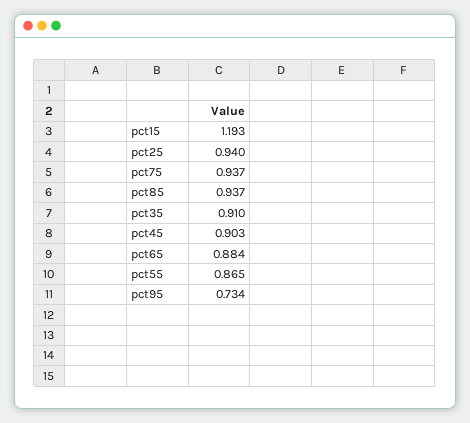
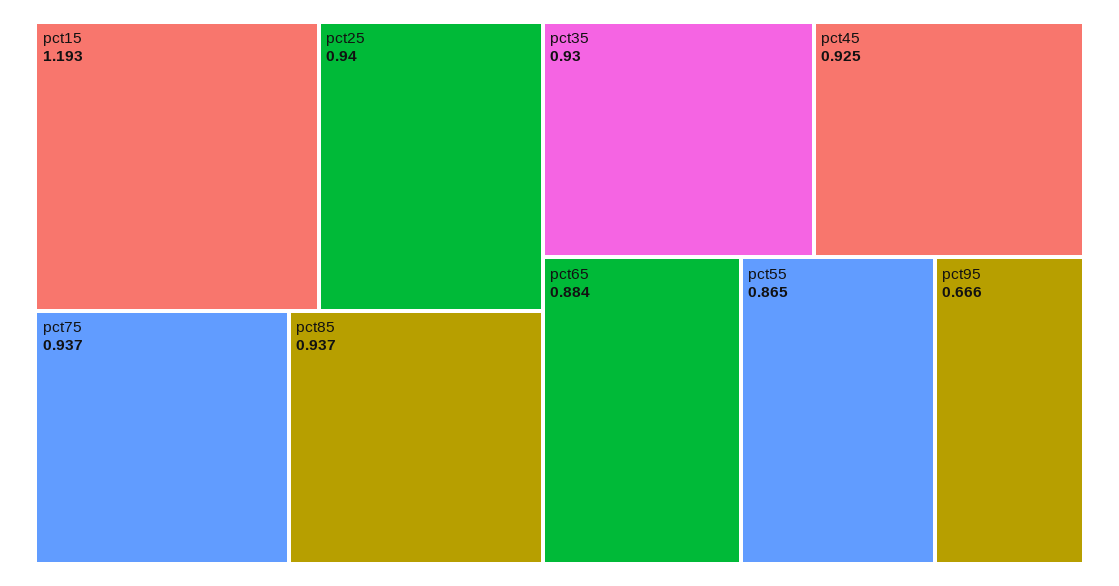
  {
    "pct15": 1.193,
    "pct25": 0.94,
    "pct75": 0.937,
    "pct85": 0.937,
-   "pct35": 0.91,
+   "pct35": 0.93,
-   "pct45": 0.903,
+   "pct45": 0.925,
    "pct65": 0.884,
    "pct55": 0.865,
-   "pct95": 0.734
+   "pct95": 0.666
  }

